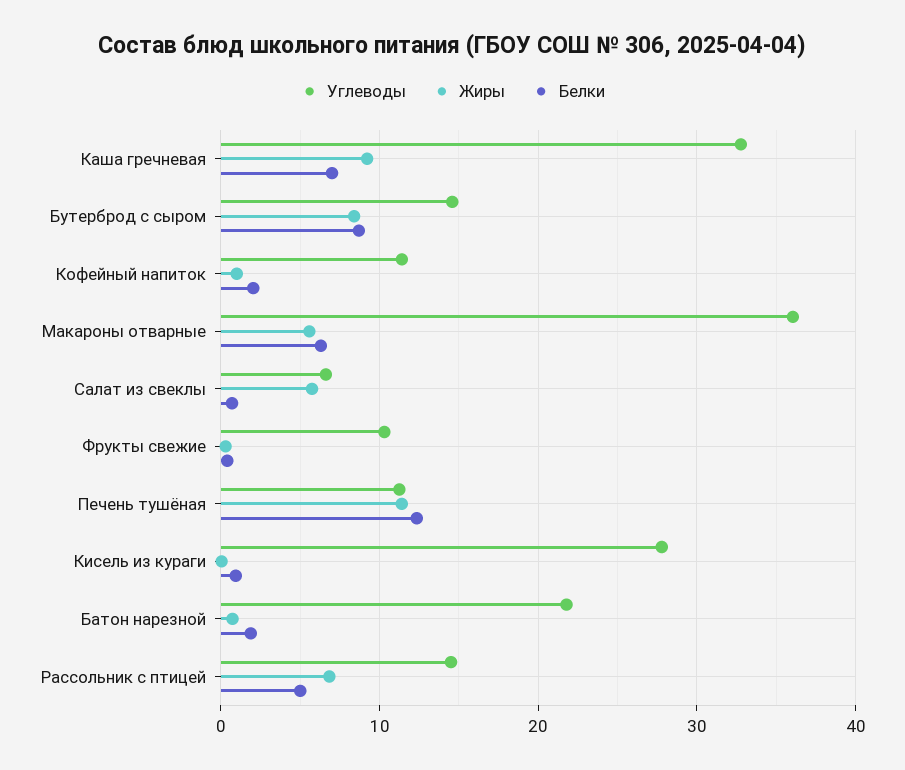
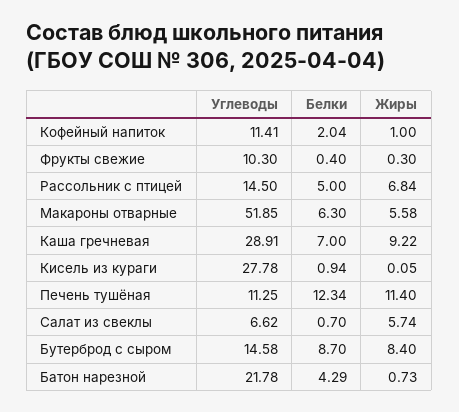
  {
    "Углеводы": {
-     "Каша гречневая": 33,
+     "Каша гречневая": 28.91,
      "Бутерброд с сыром": 14.58,
      "Кофейный напиток": 11.41,
-     "Макароны отварные": 36,
+     "Макароны отварные": 51.85,
      "Салат из свеклы": 6.62,
      "Фрукты свежие": 10.3,
      "Печень тушёная": 11.25,
      "Кисель из кураги": 27.78,
      "Батон нарезной": 21.78,
      "Рассольник с птицей": 14.5
    },
    "Жиры": {
      "Каша гречневая": 9.22,
      "Бутерброд с сыром": 8.4,
      "Кофейный напиток": 1,
      "Макароны отварные": 5.58,
      "Салат из свеклы": 5.74,
      "Фрукты свежие": 0.3,
      "Печень тушёная": 11.4,
      "Кисель из кураги": 0.05,
      "Батон нарезной": 0.73,
      "Рассольник с птицей": 6.84
    },
    "Белки": {
      "Каша гречневая": 7,
      "Бутерброд с сыром": 8.7,
      "Кофейный напиток": 2.04,
      "Макароны отварные": 6.3,
      "Салат из свеклы": 0.7,
      "Фрукты свежие": 0.4,
      "Печень тушёная": 12.34,
      "Кисель из кураги": 0.94,
-     "Батон нарезной": 2,
+     "Батон нарезной": 4.29,
      "Рассольник с птицей": 5
    }
  }

